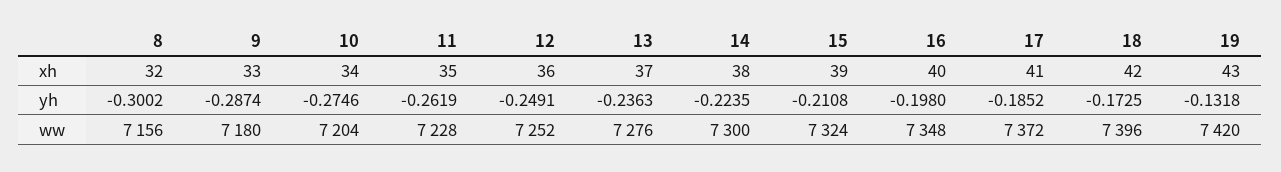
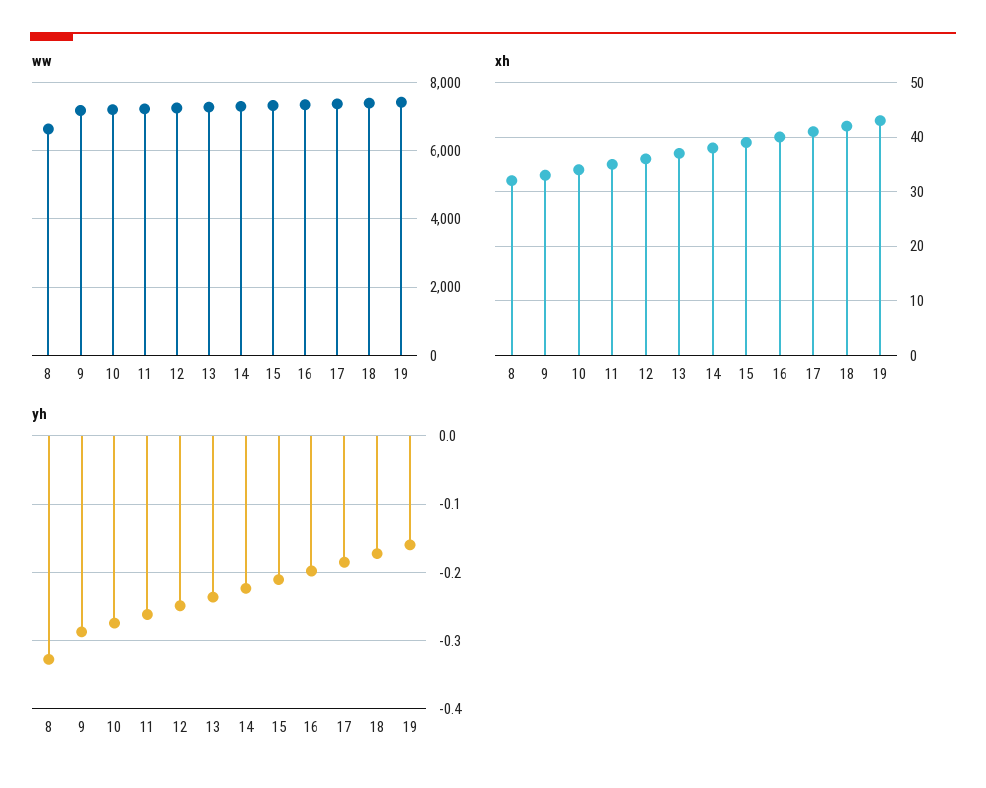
  {
    "xh": {
      "8": 32,
      "9": 33,
      "10": 34,
      "11": 35,
      "12": 36,
      "13": 37,
      "14": 38,
      "15": 39,
      "16": 40,
      "17": 41,
      "18": 42,
      "19": 43
    },
    "yh": {
-     "8": -0.3002,
+     "8": -0.33,
      "9": -0.2874,
      "10": -0.2746,
      "11": -0.2619,
      "12": -0.2491,
      "13": -0.2363,
      "14": -0.2235,
      "15": -0.2108,
      "16": -0.198,
      "17": -0.1852,
      "18": -0.1725,
-     "19": -0.1318
+     "19": -0.16
    },
    "ww": {
-     "8": 7156,
+     "8": 6600,
      "9": 7180,
      "10": 7204,
      "11": 7228,
      "12": 7252,
      "13": 7276,
      "14": 7300,
      "15": 7324,
      "16": 7348,
      "17": 7372,
      "18": 7396,
      "19": 7420
    }
  }

